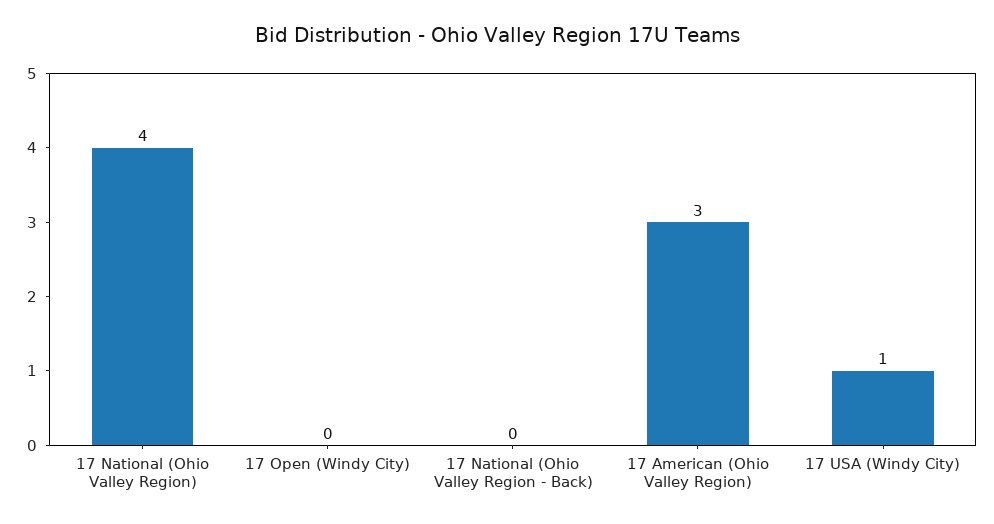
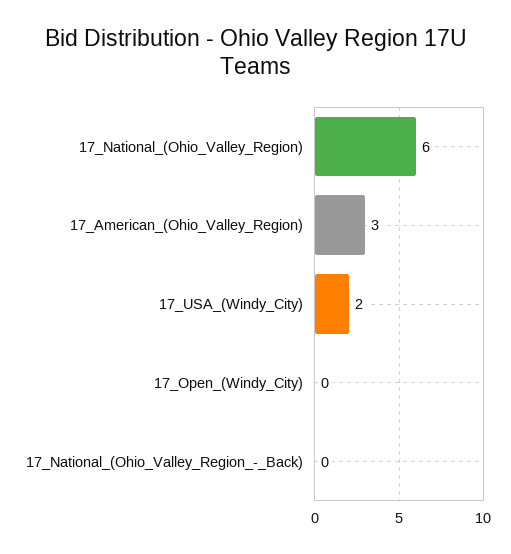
  {
-   "17 National (Ohio Valley Region)": 4,
+   "17 National (Ohio Valley Region)": 6,
    "17 Open (Windy City)": 0,
    "17 National (Ohio Valley Region - Back)": 0,
    "17 American (Ohio Valley Region)": 3,
-   "17 USA (Windy City)": 1
+   "17 USA (Windy City)": 2
  }

